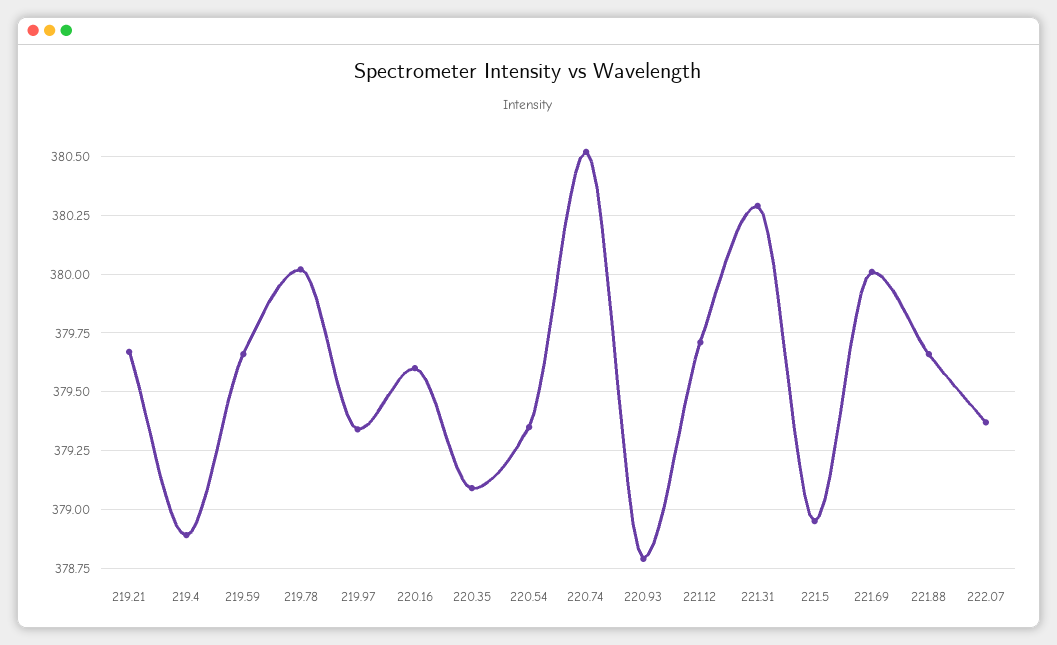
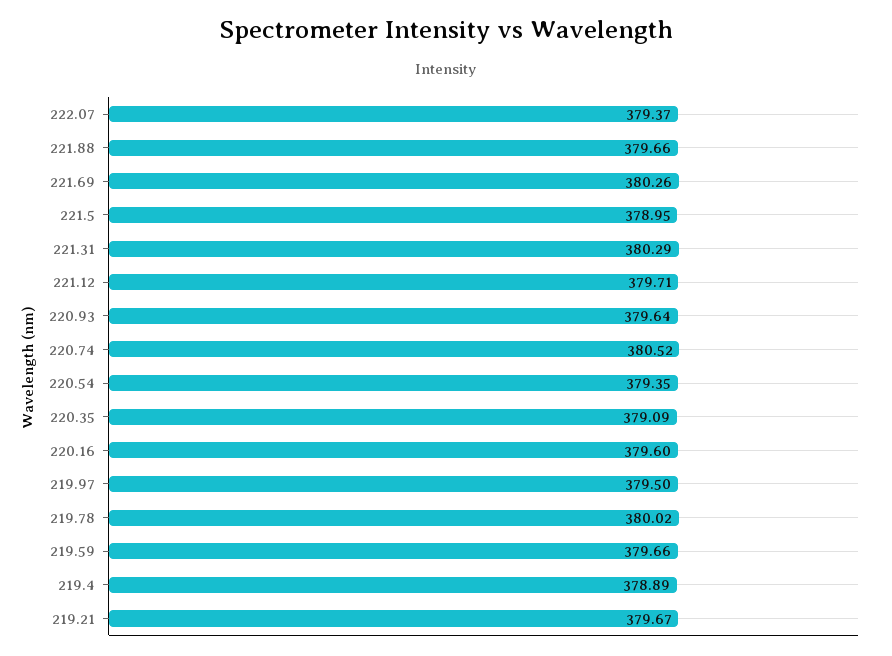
  {
    "219.21": 379.67,
    "219.4": 378.89,
    "219.59": 379.66,
    "219.78": 380.02,
-   "219.97": 379.35,
+   "219.97": 379.5,
    "220.16": 379.6,
    "220.35": 379.09,
    "220.54": 379.35,
    "220.74": 380.52,
-   "220.93": 378.8,
+   "220.93": 379.64,
    "221.12": 379.71,
    "221.31": 380.29,
    "221.5": 378.95,
-   "221.69": 380,
+   "221.69": 380.26,
    "221.88": 379.66,
    "222.07": 379.37
  }

